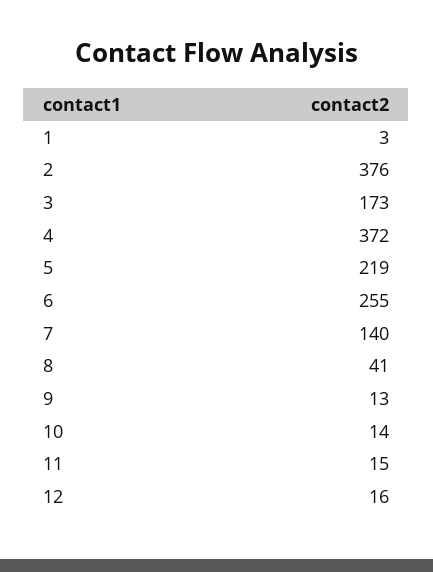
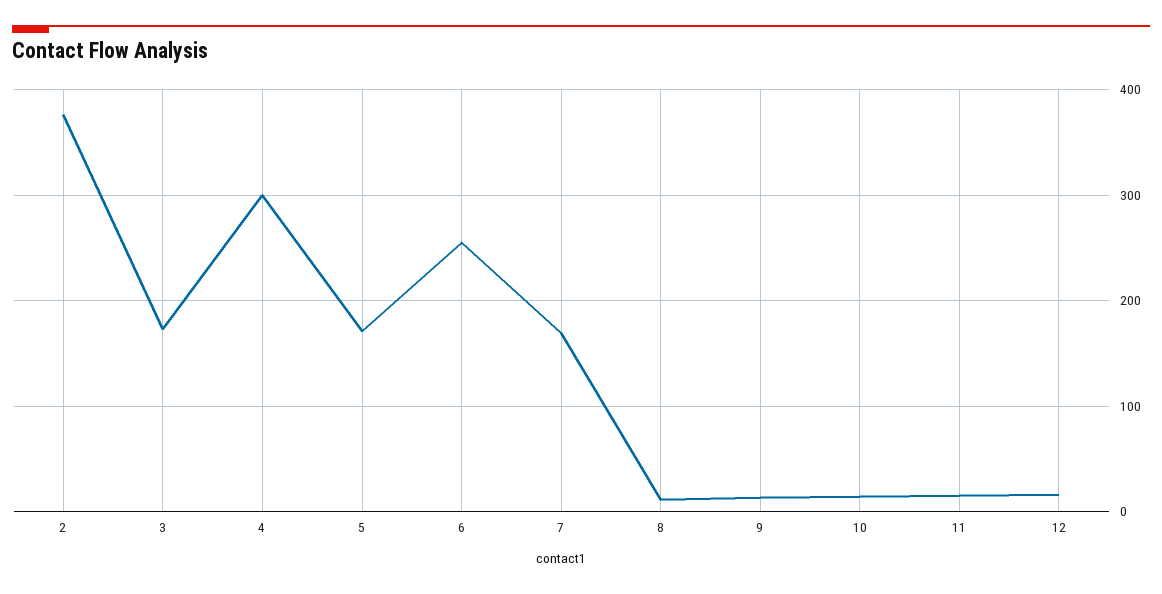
  {
-   "1": 3,
    "2": 376,
    "3": 173,
-   "4": 372,
+   "4": 300,
-   "5": 219,
+   "5": 170,
    "6": 255,
-   "7": 140,
+   "7": 170,
-   "8": 41,
+   "8": 10,
    "9": 13,
    "10": 14,
    "11": 15,
    "12": 16
  }

